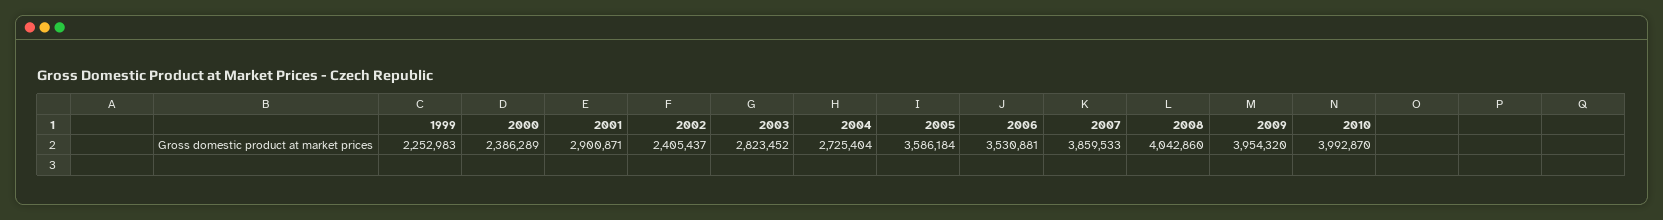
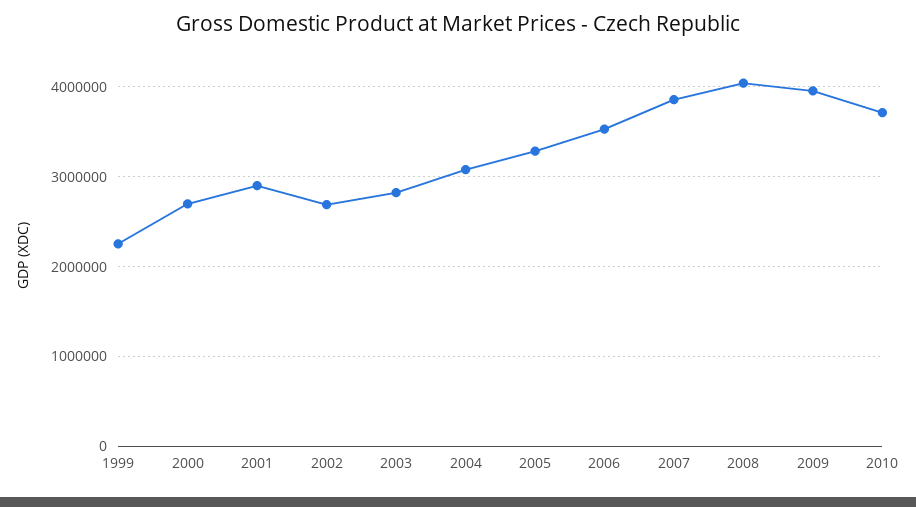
  {
    "1999": 2252983,
-   "2000": 2386289,
+   "2000": 2700000,
    "2001": 2900871,
-   "2002": 2405437,
+   "2002": 2700000,
    "2003": 2823452,
-   "2004": 2725404,
+   "2004": 3100000,
-   "2005": 3586184,
+   "2005": 3300000,
    "2006": 3530881,
    "2007": 3859533,
    "2008": 4042860,
    "2009": 3954320,
-   "2010": 3992870
+   "2010": 3700000
  }

